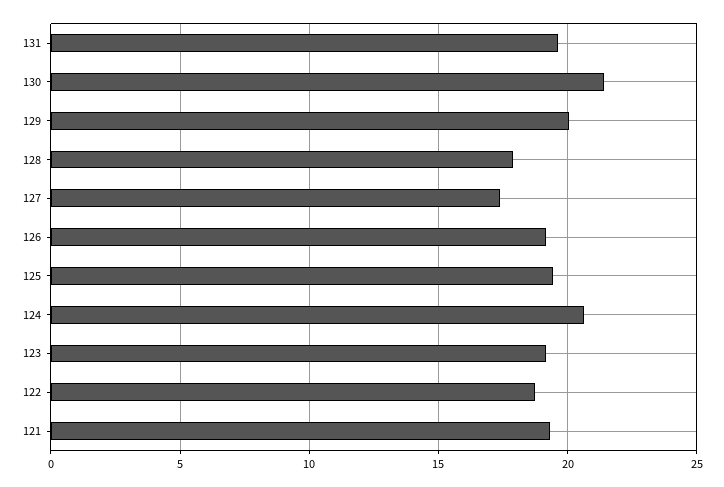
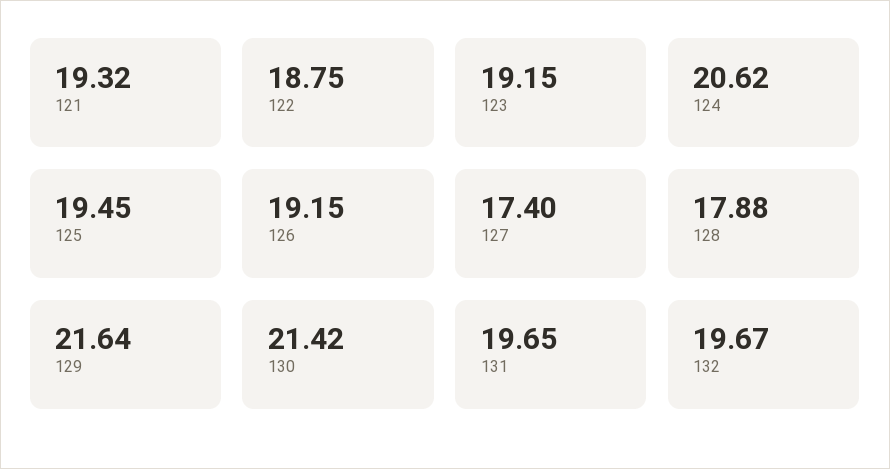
  {
    "131": 19.65,
    "130": 21.42,
-   "129": 20,
+   "129": 21.64,
    "128": 17.88,
    "127": 17.4,
    "126": 19.15,
    "125": 19.45,
    "124": 20.62,
    "123": 19.15,
    "122": 18.75,
-   "121": 19.32
+   "121": 19.32,
+   "132": 19.67
  }

